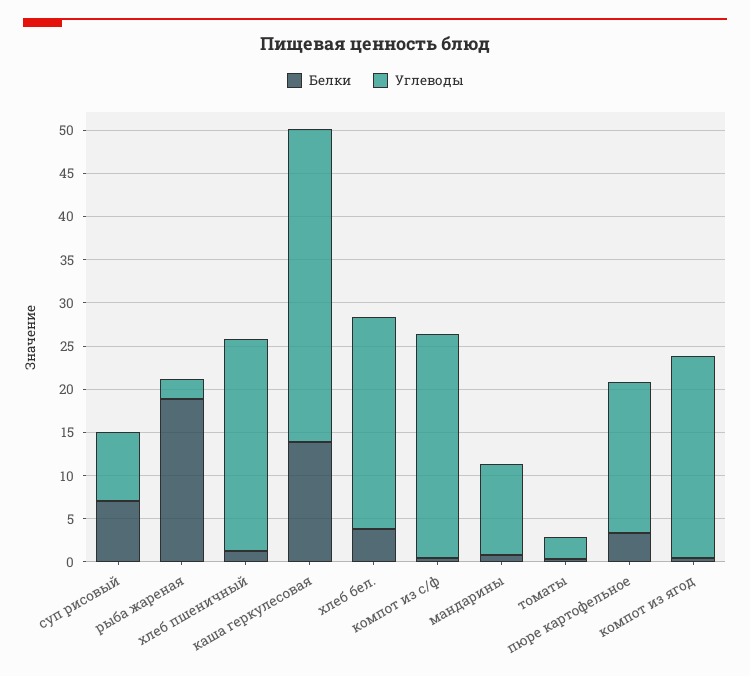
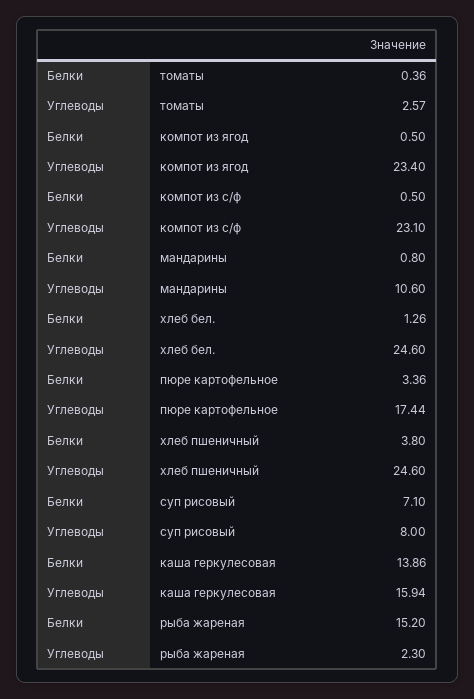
  {
    "Белки": {
      "суп рисовый": 7.1,
-     "рыба жареная": 19,
+     "рыба жареная": 15.2,
-     "хлеб пшеничный": 1,
+     "хлеб пшеничный": 3.8,
      "каша геркулесовая": 13.86,
-     "хлеб бел.": 4,
+     "хлеб бел.": 1.26,
      "компот из с/ф": 0.5,
      "мандарины": 0.8,
      "томаты": 0.36,
      "пюре картофельное": 3.36,
      "компот из ягод": 0.5
    },
    "Углеводы": {
      "суп рисовый": 8,
      "рыба жареная": 2.3,
      "хлеб пшеничный": 24.6,
-     "каша геркулесовая": 36,
+     "каша геркулесовая": 15.94,
      "хлеб бел.": 24.6,
-     "компот из с/ф": 26,
+     "компот из с/ф": 23.1,
      "мандарины": 10.6,
      "томаты": 2.57,
      "пюре картофельное": 17.44,
      "компот из ягод": 23.4
    }
  }

